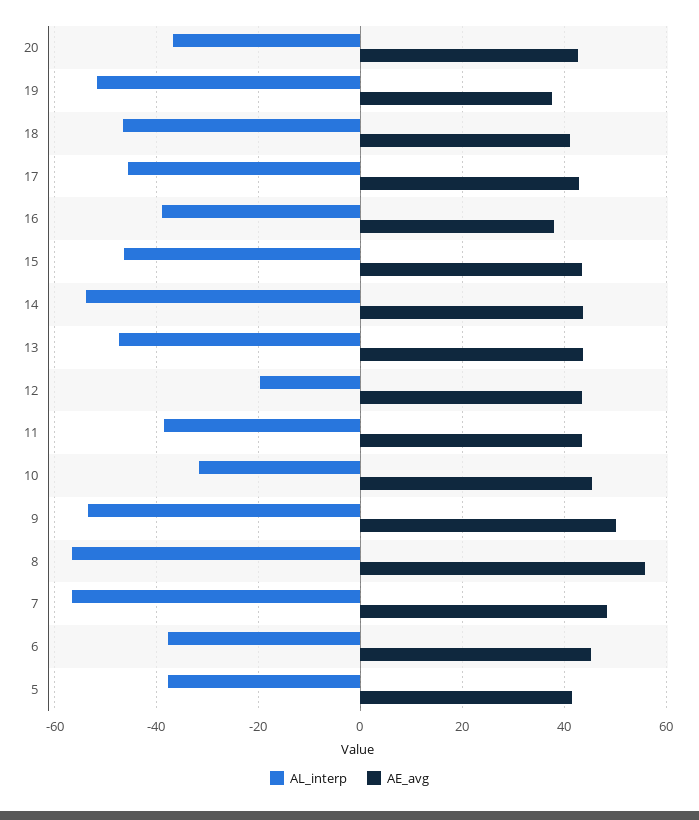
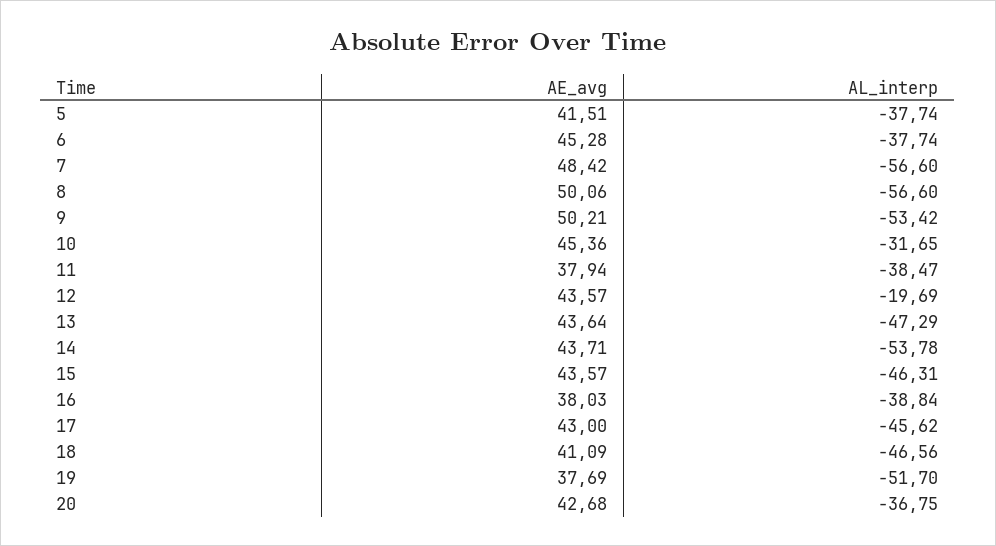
  {
    "AL_interp": {
      "20": -36.75,
      "19": -51.7,
      "18": -46.56,
      "17": -45.62,
      "16": -38.84,
      "15": -46.31,
      "14": -53.78,
      "13": -47.29,
      "12": -19.69,
      "11": -38.47,
      "10": -31.65,
      "9": -53.42,
      "8": -56.6,
      "7": -56.6,
      "6": -37.74,
      "5": -37.74
    },
    "AE_avg": {
      "20": 42.68,
      "19": 37.69,
      "18": 41.09,
      "17": 43,
      "16": 38.03,
      "15": 43.57,
      "14": 43.71,
      "13": 43.64,
      "12": 43.57,
-     "11": 44,
+     "11": 37.94,
      "10": 45.36,
      "9": 50.21,
-     "8": 56,
+     "8": 50.06,
      "7": 48.42,
      "6": 45.28,
      "5": 41.51
    }
  }

